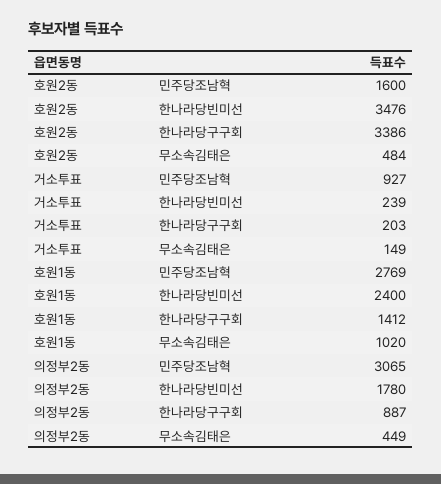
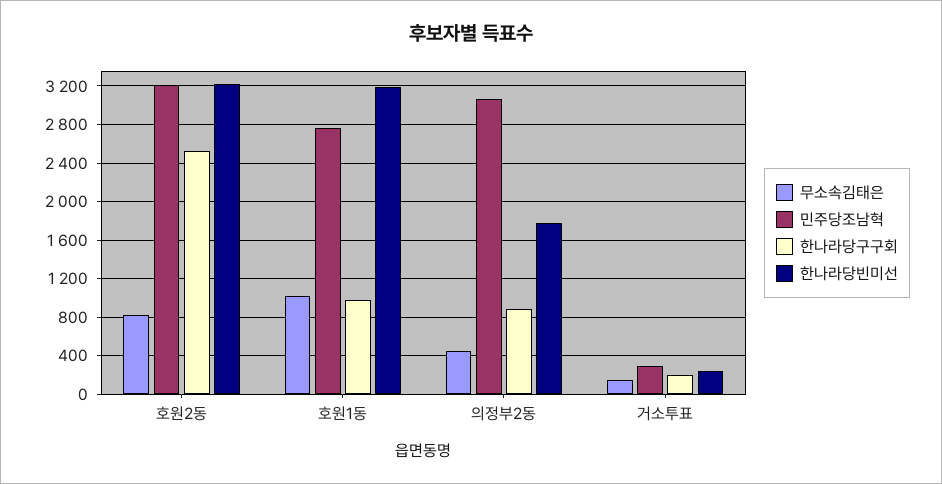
  {
    "민주당조남혁": {
-     "호원2동": 1600,
+     "호원2동": 3200,
-     "거소투표": 927,
+     "거소투표": 300,
      "호원1동": 2769,
      "의정부2동": 3065
    },
    "한나라당빈미선": {
-     "호원2동": 3476,
+     "호원2동": 3200,
      "거소투표": 239,
-     "호원1동": 2400,
+     "호원1동": 3200,
      "의정부2동": 1780
    },
    "한나라당구구회": {
-     "호원2동": 3386,
+     "호원2동": 2500,
      "거소투표": 203,
-     "호원1동": 1412,
+     "호원1동": 1000,
      "의정부2동": 887
    },
    "무소속김태은": {
-     "호원2동": 484,
+     "호원2동": 800,
      "거소투표": 149,
      "호원1동": 1020,
      "의정부2동": 449
    }
  }

